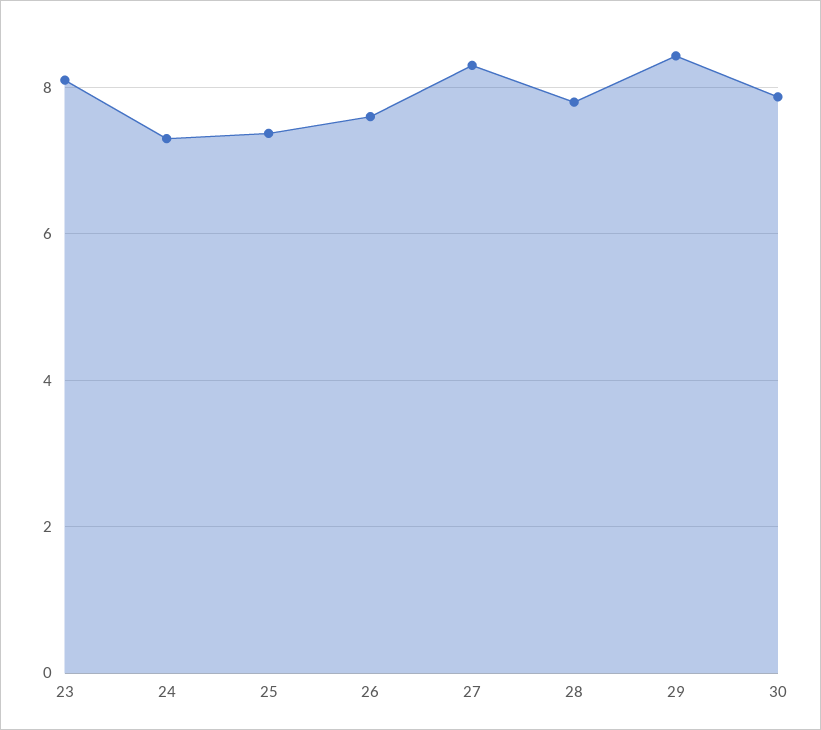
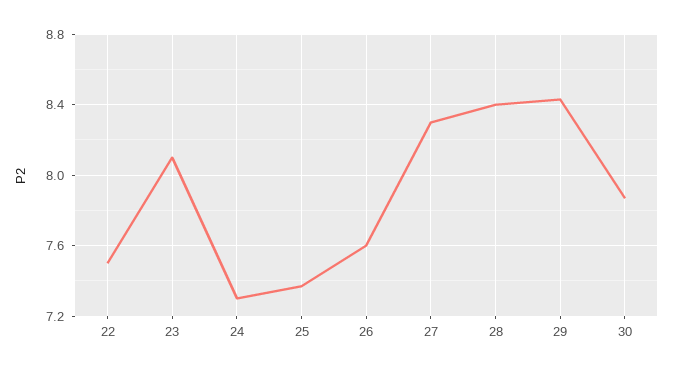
  {
    "23": 8.1,
    "24": 7.3,
    "25": 7.35,
    "26": 7.6,
    "27": 8.3,
-   "28": 7.8,
+   "28": 8.4,
    "29": 8.45,
-   "30": 7.85
+   "30": 7.85,
+   "22": 7.5
  }

